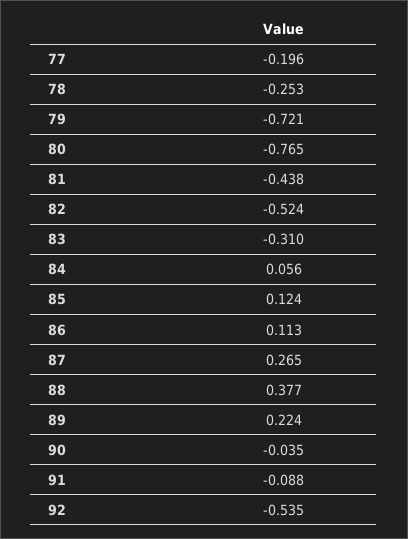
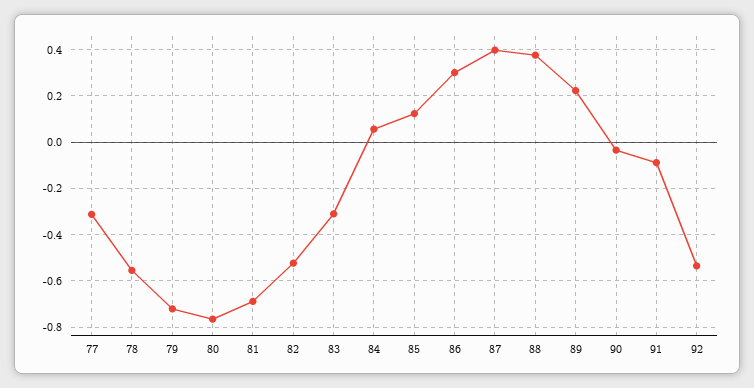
  {
-   "77": -0.196,
+   "77": -0.3,
-   "78": -0.253,
+   "78": -0.55,
    "79": -0.721,
    "80": -0.765,
-   "81": -0.438,
+   "81": -0.7,
    "82": -0.524,
    "83": -0.31,
    "84": 0.056,
    "85": 0.124,
-   "86": 0.113,
+   "86": 0.3,
-   "87": 0.265,
+   "87": 0.4,
    "88": 0.377,
    "89": 0.224,
    "90": -0.035,
    "91": -0.088,
    "92": -0.535
  }

